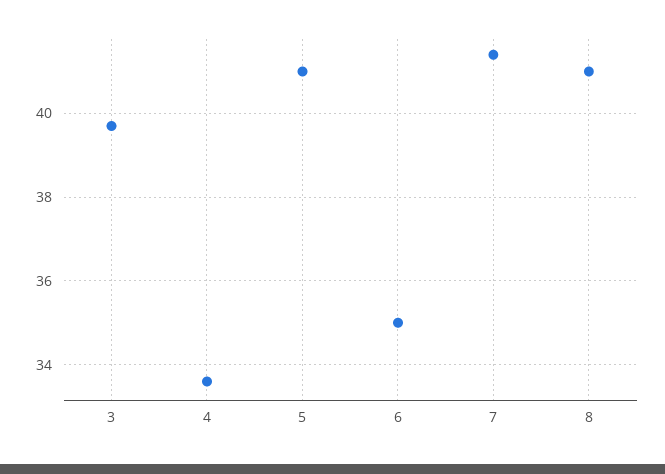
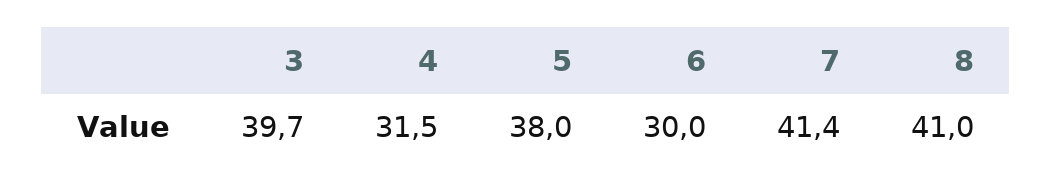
  {
    "3": 39.7,
-   "4": 33.5,
+   "4": 31.5,
-   "5": 41,
+   "5": 38,
-   "6": 35,
+   "6": 30,
    "7": 41.4,
    "8": 41
  }

